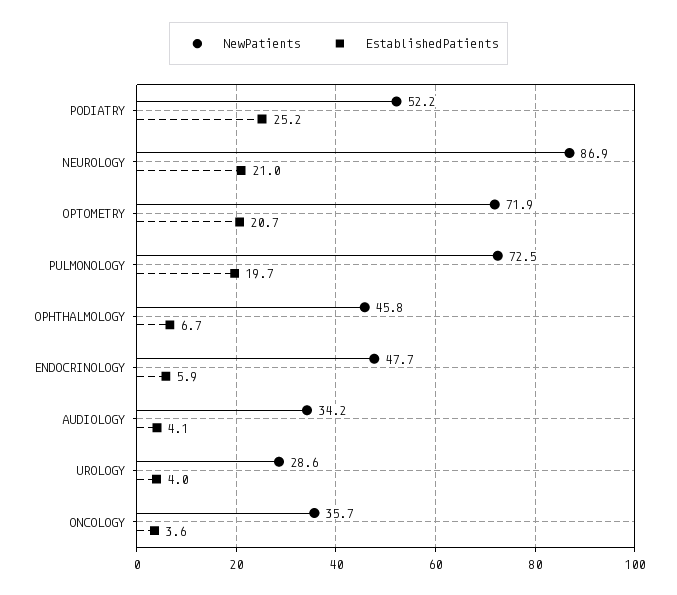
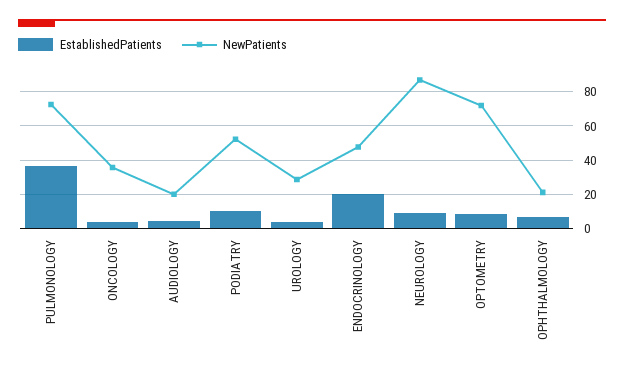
  {
    "NewPatients": {
      "PODIATRY": 52.2,
      "NEUROLOGY": 86.9,
      "OPTOMETRY": 71.9,
      "PULMONOLOGY": 72.5,
-     "OPHTHALMOLOGY": 45.8,
+     "OPHTHALMOLOGY": 20,
      "ENDOCRINOLOGY": 47.7,
-     "AUDIOLOGY": 34.2,
+     "AUDIOLOGY": 20,
      "UROLOGY": 28.6,
      "ONCOLOGY": 35.7
    },
    "EstablishedPatients": {
-     "PODIATRY": 25.2,
+     "PODIATRY": 10,
-     "NEUROLOGY": 21,
+     "NEUROLOGY": 10,
-     "OPTOMETRY": 20.7,
+     "OPTOMETRY": 10,
-     "PULMONOLOGY": 19.7,
+     "PULMONOLOGY": 35,
      "OPHTHALMOLOGY": 6.7,
-     "ENDOCRINOLOGY": 5.9,
+     "ENDOCRINOLOGY": 20,
      "AUDIOLOGY": 4.1,
      "UROLOGY": 4,
      "ONCOLOGY": 3.6
    }
  }

